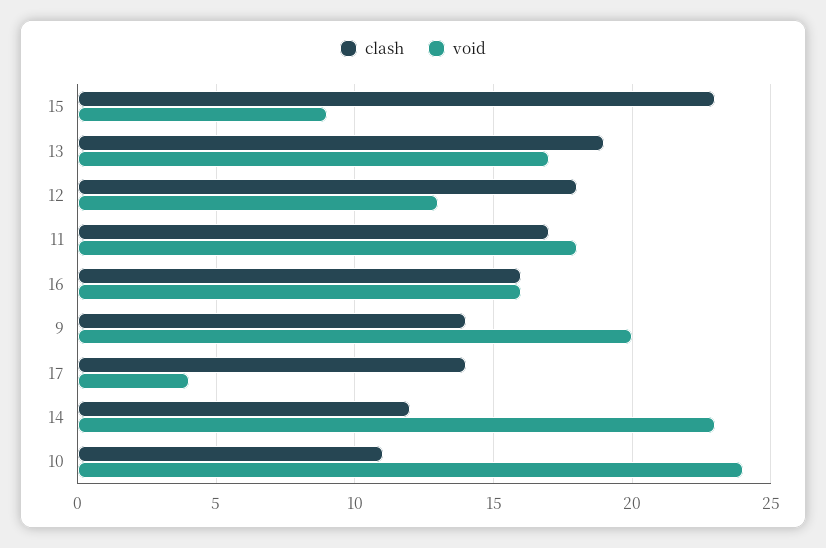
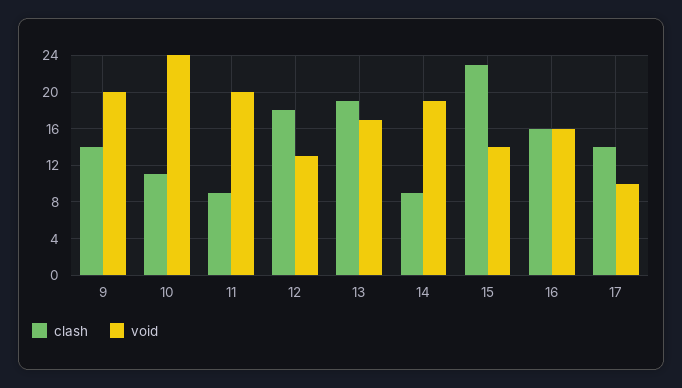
  {
    "clash": {
      "15": 23,
      "13": 19,
      "12": 18,
-     "11": 17,
+     "11": 9,
      "16": 16,
      "9": 14,
      "17": 14,
-     "14": 12,
+     "14": 9,
      "10": 11
    },
    "void": {
-     "15": 9,
+     "15": 14,
      "13": 17,
      "12": 13,
-     "11": 18,
+     "11": 20,
      "16": 16,
      "9": 20,
-     "17": 4,
+     "17": 10,
-     "14": 23,
+     "14": 19,
      "10": 24
    }
  }

